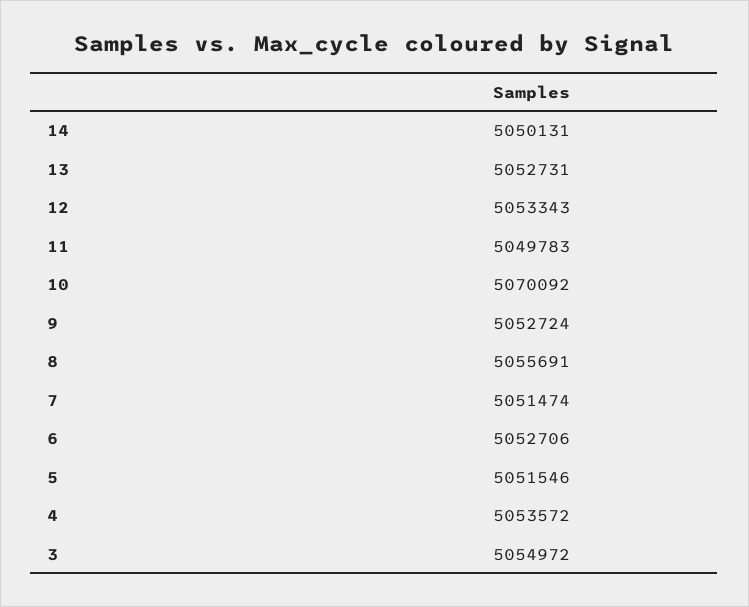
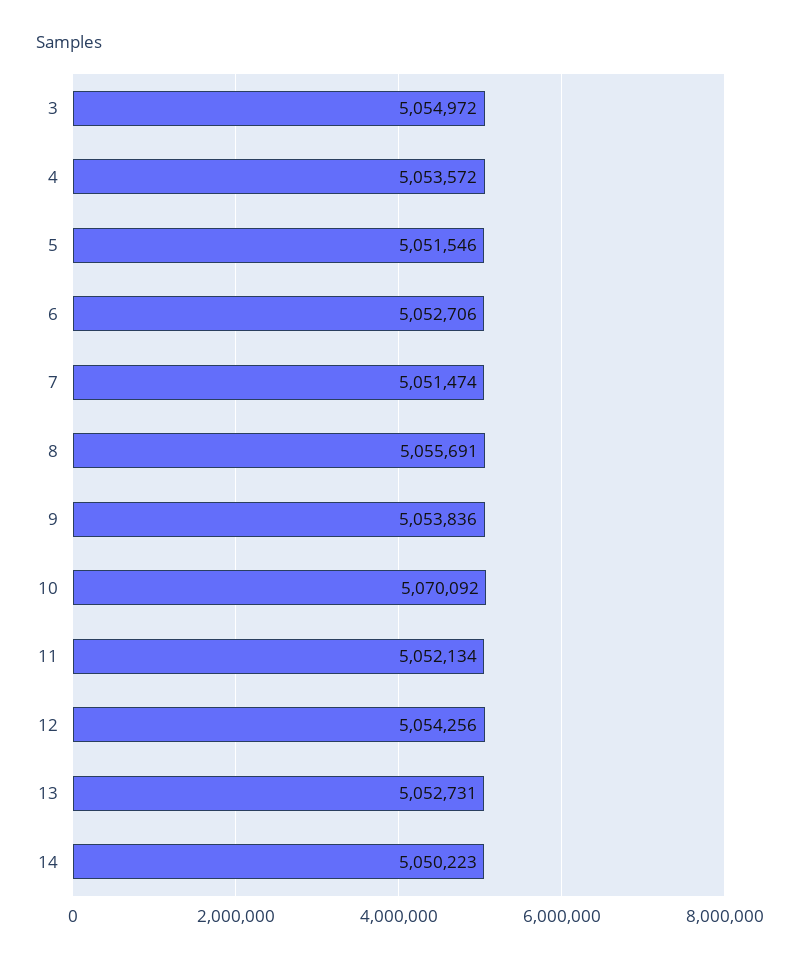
  {
-   "14": 5050131,
+   "14": 5050223,
    "13": 5052731,
-   "12": 5053343,
+   "12": 5054256,
-   "11": 5049783,
+   "11": 5052134,
    "10": 5070092,
-   "9": 5052724,
+   "9": 5053836,
    "8": 5055691,
    "7": 5051474,
    "6": 5052706,
    "5": 5051546,
    "4": 5053572,
    "3": 5054972
  }

